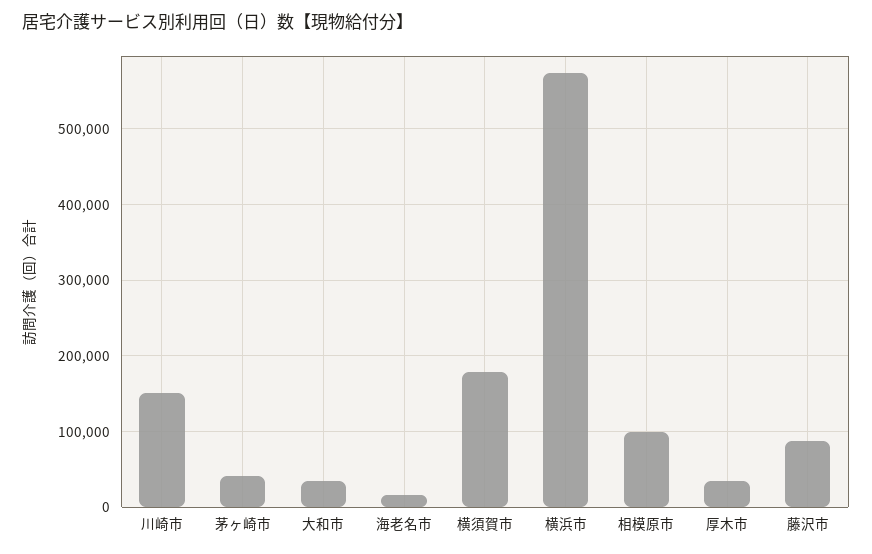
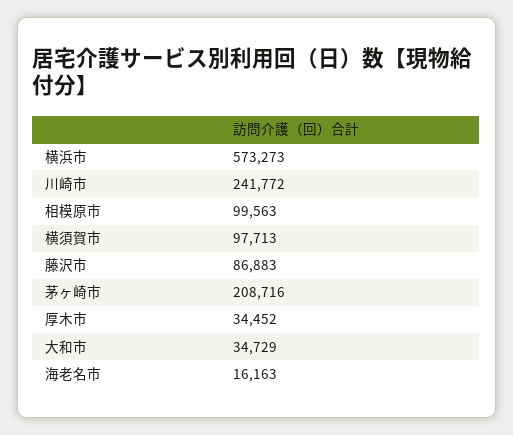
  {
-   "川崎市": 150000,
+   "川崎市": 241772,
-   "茅ヶ崎市": 40000,
+   "茅ヶ崎市": 208716,
    "大和市": 34729,
    "海老名市": 16163,
-   "横須賀市": 180000,
+   "横須賀市": 97713,
    "横浜市": 573273,
    "相模原市": 99563,
    "厚木市": 34452,
    "藤沢市": 86883
  }

